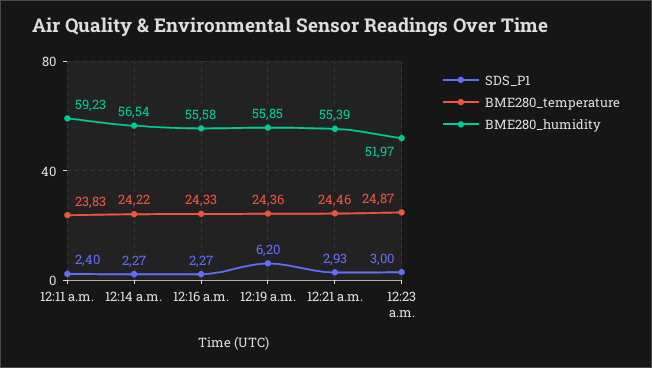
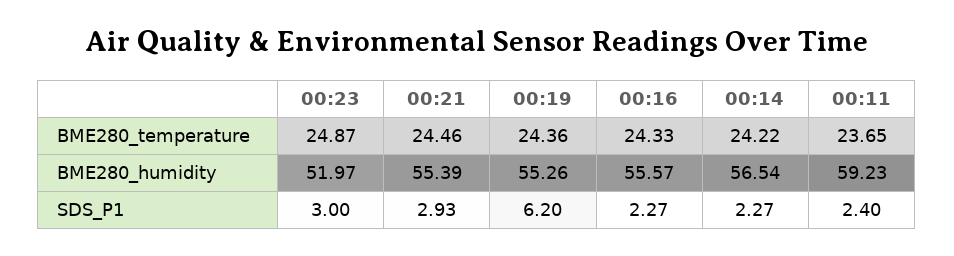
  {
    "SDS_P1": {
      "12:11 a.m.": 2.4,
      "12:14 a.m.": 2.27,
      "12:16 a.m.": 2.27,
      "12:19 a.m.": 6.2,
      "12:21 a.m.": 2.93,
      "12:23 a.m.": 3
    },
    "BME280_temperature": {
-     "12:11 a.m.": 23.83,
+     "12:11 a.m.": 23.65,
      "12:14 a.m.": 24.22,
      "12:16 a.m.": 24.33,
      "12:19 a.m.": 24.36,
      "12:21 a.m.": 24.46,
      "12:23 a.m.": 24.87
    },
    "BME280_humidity": {
      "12:11 a.m.": 59.23,
      "12:14 a.m.": 56.54,
-     "12:16 a.m.": 55.58,
+     "12:16 a.m.": 55.57,
-     "12:19 a.m.": 55.85,
+     "12:19 a.m.": 55.26,
      "12:21 a.m.": 55.39,
      "12:23 a.m.": 51.97
    }
  }

